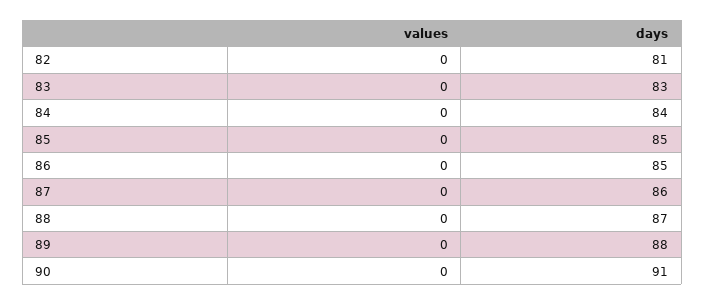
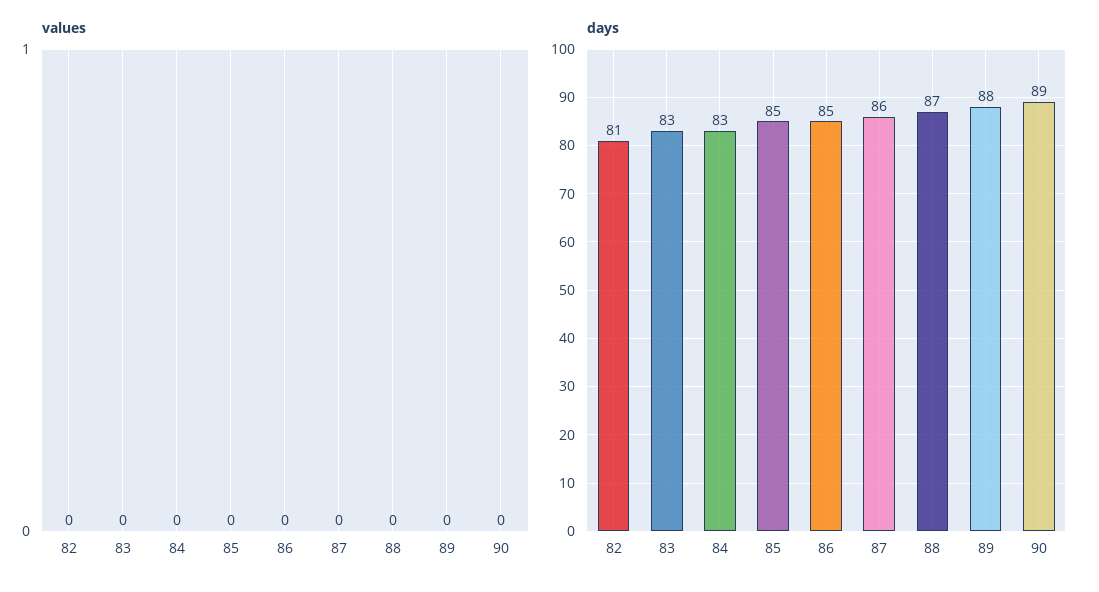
  {
    "values": {
      "82": 0,
      "83": 0,
      "84": 0,
      "85": 0,
      "86": 0,
      "87": 0,
      "88": 0,
      "89": 0,
      "90": 0
    },
    "days": {
      "82": 81,
      "83": 83,
-     "84": 84,
+     "84": 83,
      "85": 85,
      "86": 85,
      "87": 86,
      "88": 87,
      "89": 88,
-     "90": 91
+     "90": 89
    }
  }

